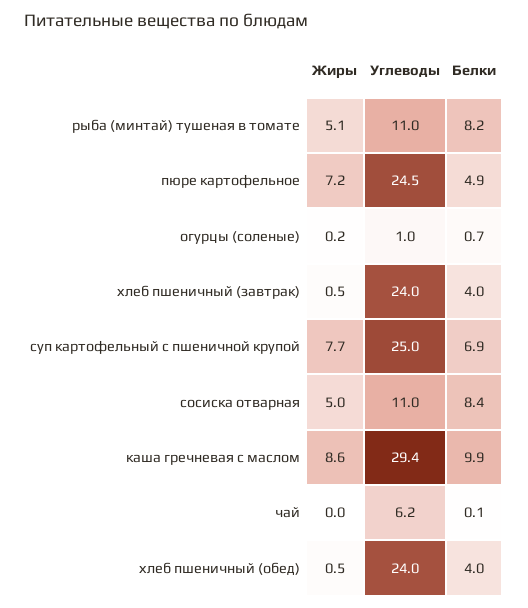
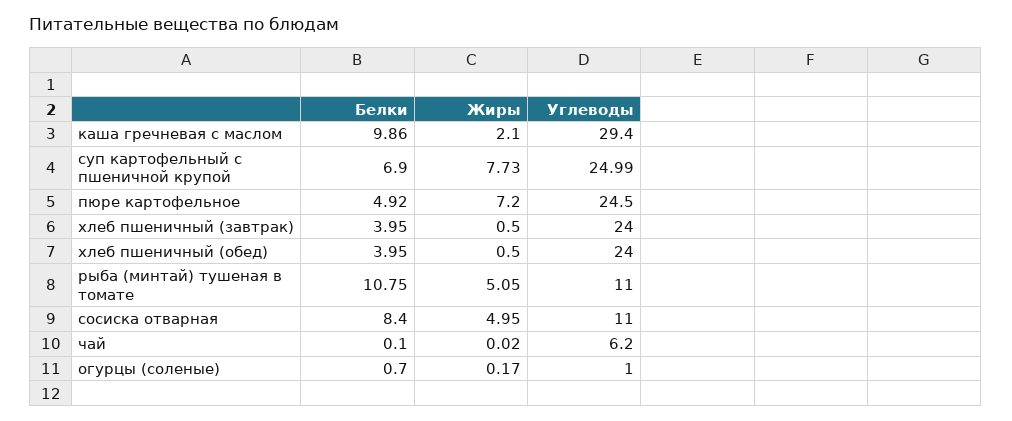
  {
    "Жиры": {
      "рыба (минтай) тушеная в томате": 5.05,
      "пюре картофельное": 7.2,
      "огурцы (соленые)": 0.17,
      "хлеб пшеничный (завтрак)": 0.5,
      "суп картофельный с пшеничной крупой": 7.73,
      "сосиска отварная": 4.95,
-     "каша гречневая с маслом": 8.6,
+     "каша гречневая с маслом": 2.1,
      "чай": 0.02,
      "хлеб пшеничный (обед)": 0.5
    },
    "Углеводы": {
      "рыба (минтай) тушеная в томате": 11,
      "пюре картофельное": 24.5,
      "огурцы (соленые)": 1,
      "хлеб пшеничный (завтрак)": 24,
      "суп картофельный с пшеничной крупой": 24.99,
      "сосиска отварная": 11,
      "каша гречневая с маслом": 29.4,
      "чай": 6.2,
      "хлеб пшеничный (обед)": 24
    },
    "Белки": {
-     "рыба (минтай) тушеная в томате": 8.2,
+     "рыба (минтай) тушеная в томате": 10.75,
      "пюре картофельное": 4.92,
      "огурцы (соленые)": 0.7,
      "хлеб пшеничный (завтрак)": 3.95,
      "суп картофельный с пшеничной крупой": 6.9,
      "сосиска отварная": 8.4,
      "каша гречневая с маслом": 9.86,
      "чай": 0.1,
      "хлеб пшеничный (обед)": 3.95
    }
  }

